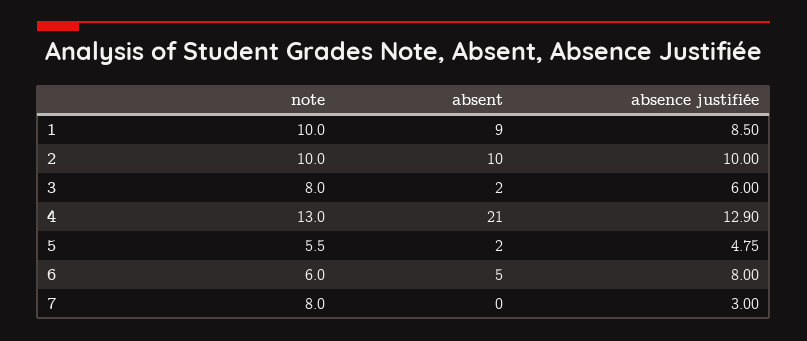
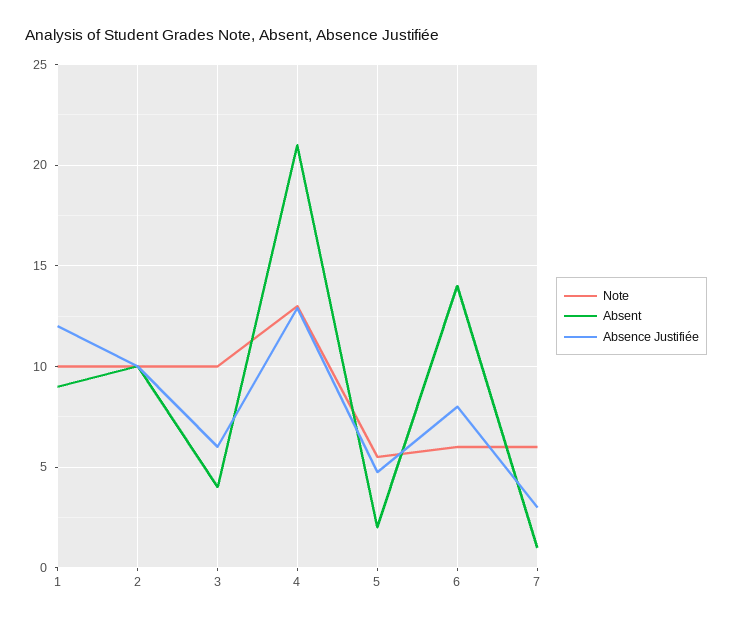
  {
    "note": {
      "1": 10,
      "2": 10,
-     "3": 8,
+     "3": 10,
      "4": 13,
      "5": 5.5,
      "6": 6,
-     "7": 8
+     "7": 6
    },
    "absent": {
      "1": 9,
      "2": 10,
-     "3": 2,
+     "3": 4,
      "4": 21,
      "5": 2,
-     "6": 5,
+     "6": 14,
-     "7": 0
+     "7": 1
    },
    "absence justifiée": {
-     "1": 8.5,
+     "1": 12,
      "2": 10,
      "3": 6,
      "4": 12.9,
      "5": 4.75,
      "6": 8,
      "7": 3
    }
  }

